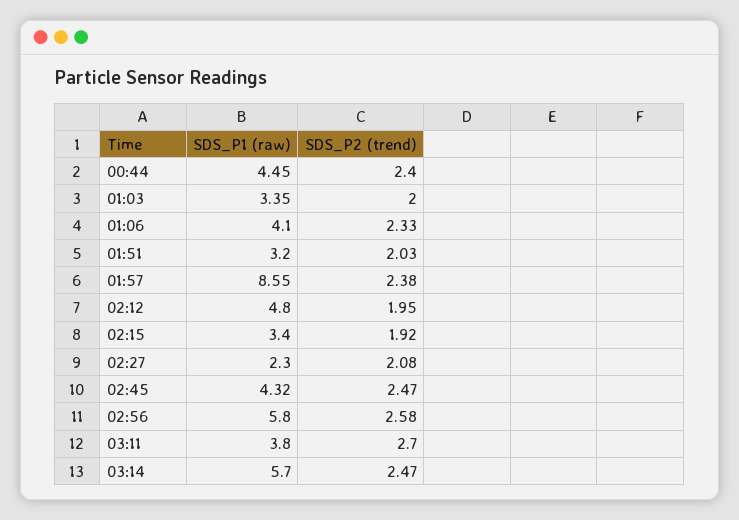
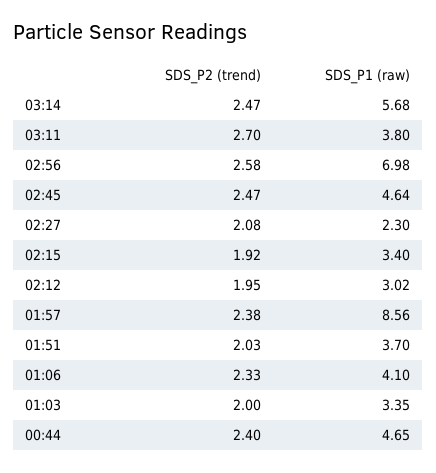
  {
    "SDS_P1 (raw)": {
-     "00:44": 4.45,
+     "00:44": 4.65,
      "01:03": 3.35,
      "01:06": 4.1,
-     "01:51": 3.2,
+     "01:51": 3.7,
-     "01:57": 8.55,
+     "01:57": 8.56,
-     "02:12": 4.8,
+     "02:12": 3.02,
      "02:15": 3.4,
      "02:27": 2.3,
-     "02:45": 4.32,
+     "02:45": 4.64,
-     "02:56": 5.8,
+     "02:56": 6.98,
      "03:11": 3.8,
-     "03:14": 5.7
+     "03:14": 5.68
    },
    "SDS_P2 (trend)": {
      "00:44": 2.4,
      "01:03": 2,
      "01:06": 2.33,
      "01:51": 2.03,
      "01:57": 2.38,
      "02:12": 1.95,
      "02:15": 1.92,
      "02:27": 2.08,
      "02:45": 2.47,
      "02:56": 2.58,
      "03:11": 2.7,
      "03:14": 2.47
    }
  }

